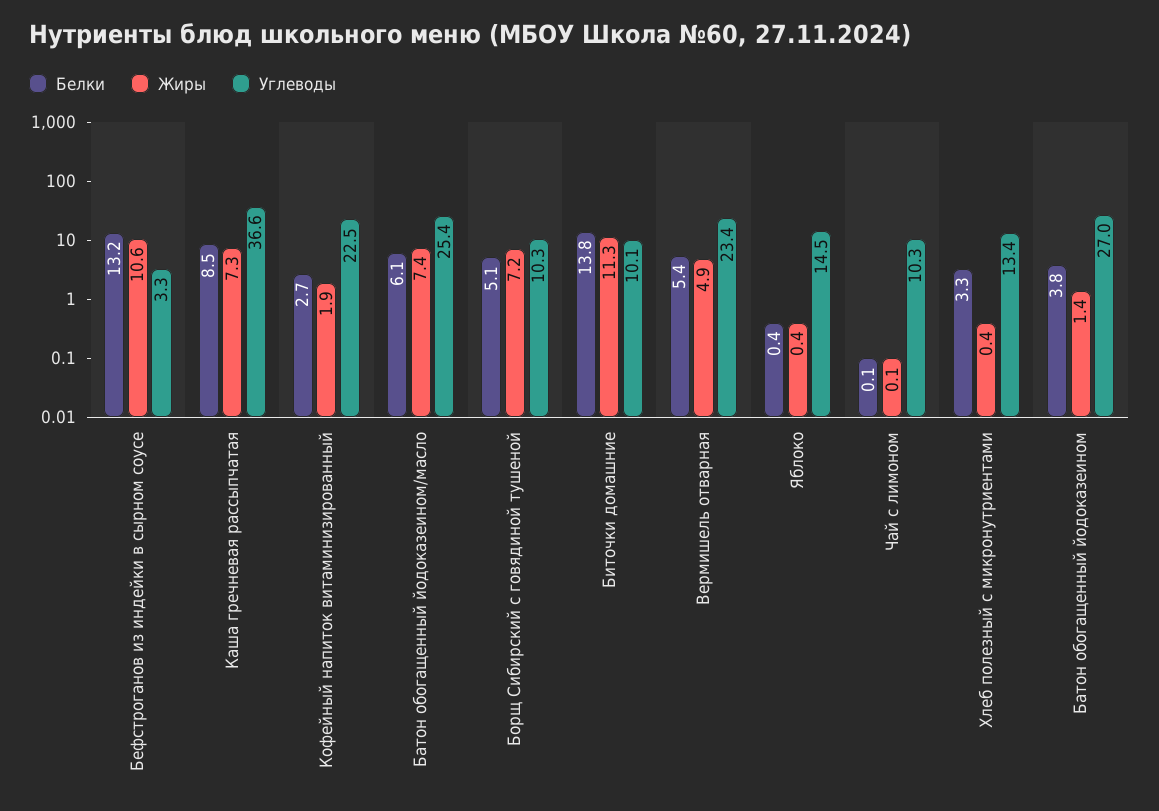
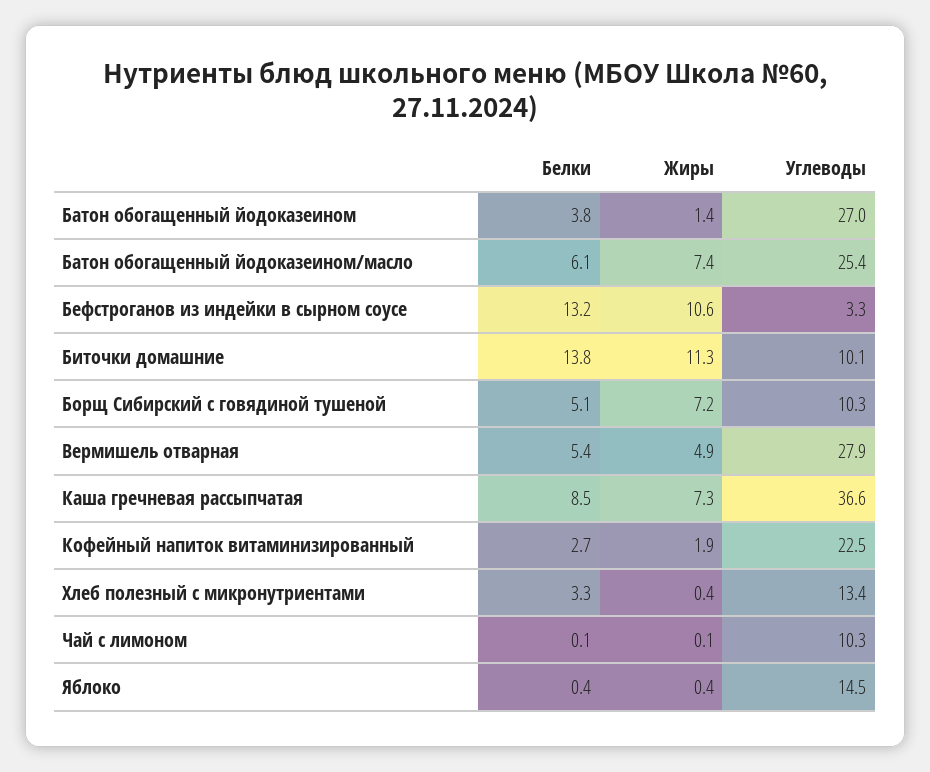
  {
    "Белки": {
      "Бефстроганов из индейки в сырном соусе": 13.2,
      "Каша гречневая рассыпчатая": 8.5,
      "Кофейный напиток витаминизированный": 2.7,
      "Батон обогащенный йодоказеином/масло": 6.1,
      "Борщ Сибирский с говядиной тушеной": 5.1,
      "Биточки домашние": 13.8,
      "Вермишель отварная": 5.4,
      "Яблоко": 0.4,
      "Чай с лимоном": 0.1,
      "Хлеб полезный с микронутриентами": 3.3,
      "Батон обогащенный йодоказеином": 3.8
    },
    "Жиры": {
      "Бефстроганов из индейки в сырном соусе": 10.6,
      "Каша гречневая рассыпчатая": 7.3,
      "Кофейный напиток витаминизированный": 1.9,
      "Батон обогащенный йодоказеином/масло": 7.4,
      "Борщ Сибирский с говядиной тушеной": 7.2,
      "Биточки домашние": 11.3,
      "Вермишель отварная": 4.9,
      "Яблоко": 0.4,
      "Чай с лимоном": 0.1,
      "Хлеб полезный с микронутриентами": 0.4,
      "Батон обогащенный йодоказеином": 1.4
    },
    "Углеводы": {
      "Бефстроганов из индейки в сырном соусе": 3.3,
      "Каша гречневая рассыпчатая": 36.6,
      "Кофейный напиток витаминизированный": 22.5,
      "Батон обогащенный йодоказеином/масло": 25.4,
      "Борщ Сибирский с говядиной тушеной": 10.3,
      "Биточки домашние": 10.1,
-     "Вермишель отварная": 23.4,
+     "Вермишель отварная": 27.9,
      "Яблоко": 14.5,
      "Чай с лимоном": 10.3,
      "Хлеб полезный с микронутриентами": 13.4,
      "Батон обогащенный йодоказеином": 27
    }
  }

